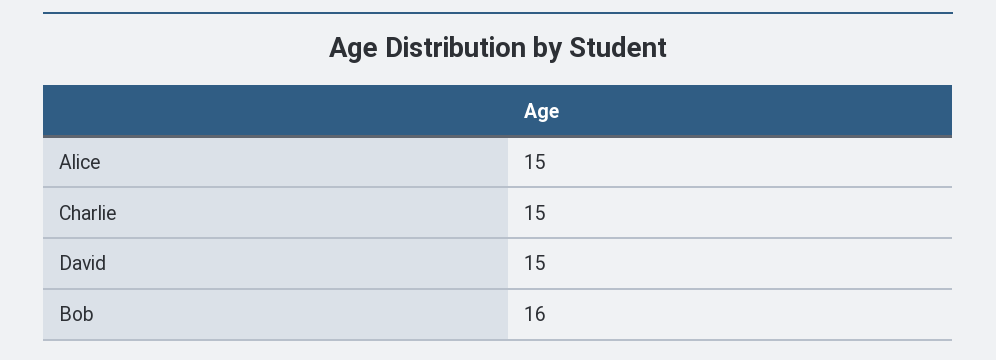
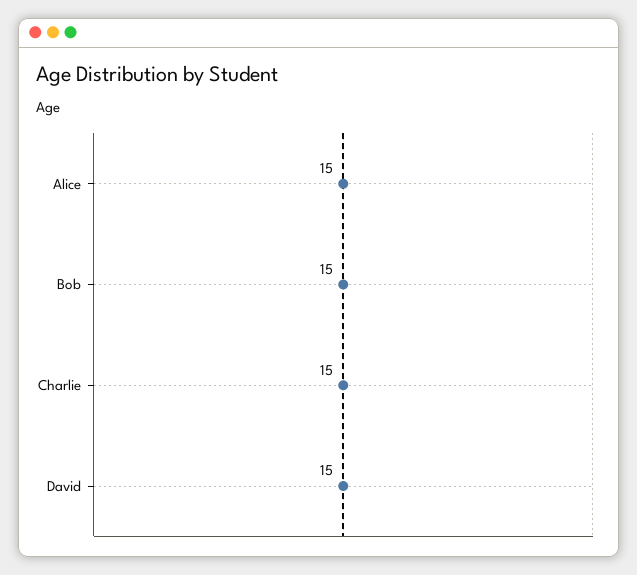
  {
    "Alice": 15,
    "Charlie": 15,
    "David": 15,
-   "Bob": 16
+   "Bob": 15
  }

